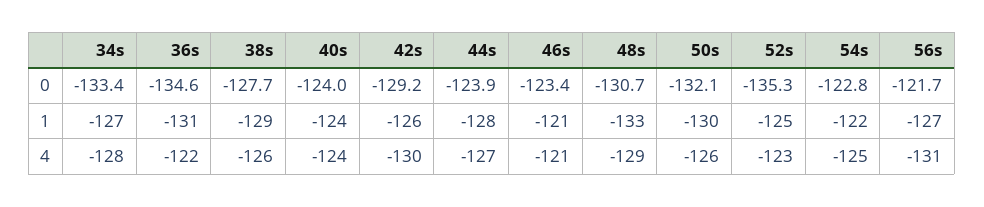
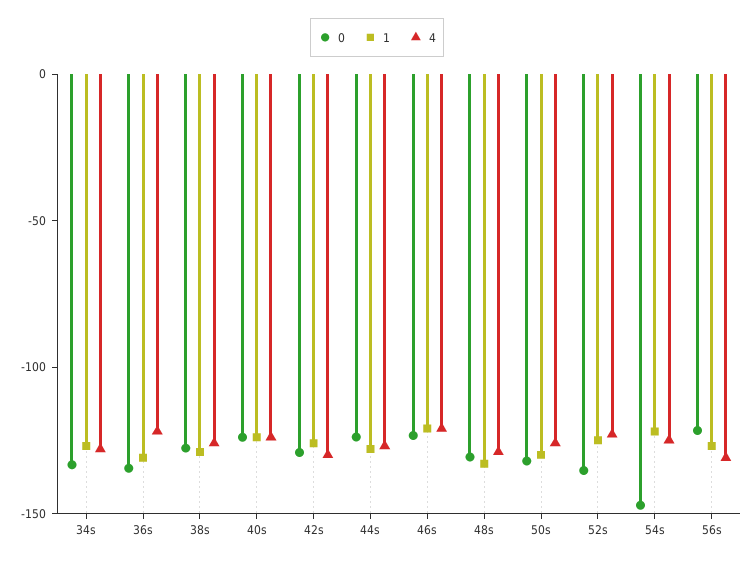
  {
    "0": {
      "34s": -133.4,
      "36s": -134.6,
      "38s": -127.7,
      "40s": -124,
      "42s": -129.2,
      "44s": -123.9,
      "46s": -123.4,
      "48s": -130.7,
      "50s": -132.1,
      "52s": -135.3,
-     "54s": -122.8,
+     "54s": -150,
      "56s": -121.7
    },
    "1": {
      "34s": -127,
      "36s": -131,
      "38s": -129,
      "40s": -124,
      "42s": -126,
      "44s": -128,
      "46s": -121,
      "48s": -133,
      "50s": -130,
      "52s": -125,
      "54s": -122,
      "56s": -127
    },
    "4": {
      "34s": -128,
      "36s": -122,
      "38s": -126,
      "40s": -124,
      "42s": -130,
      "44s": -127,
      "46s": -121,
      "48s": -129,
      "50s": -126,
      "52s": -123,
      "54s": -125,
      "56s": -131
    }
  }

